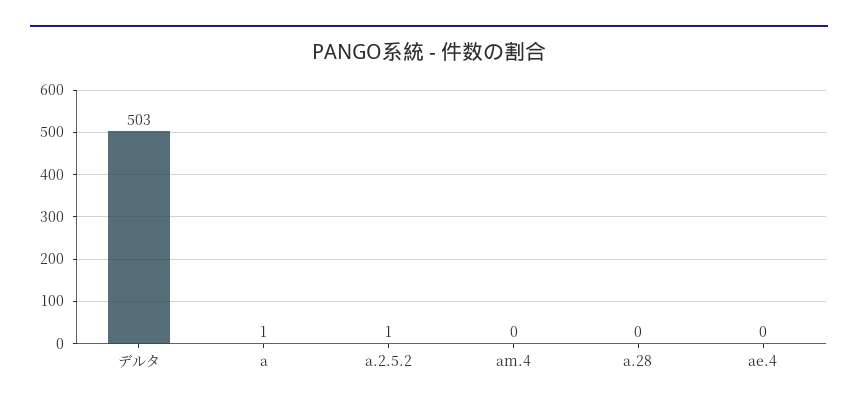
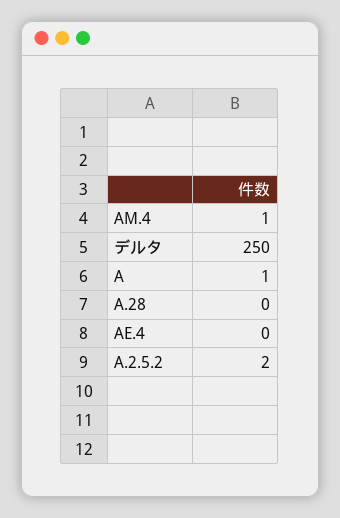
  {
-   "デルタ": 503,
+   "デルタ": 250,
    "a": 1,
-   "a.2.5.2": 1,
+   "a.2.5.2": 2,
-   "am.4": 0,
+   "am.4": 1,
    "a.28": 0,
    "ae.4": 0
  }

